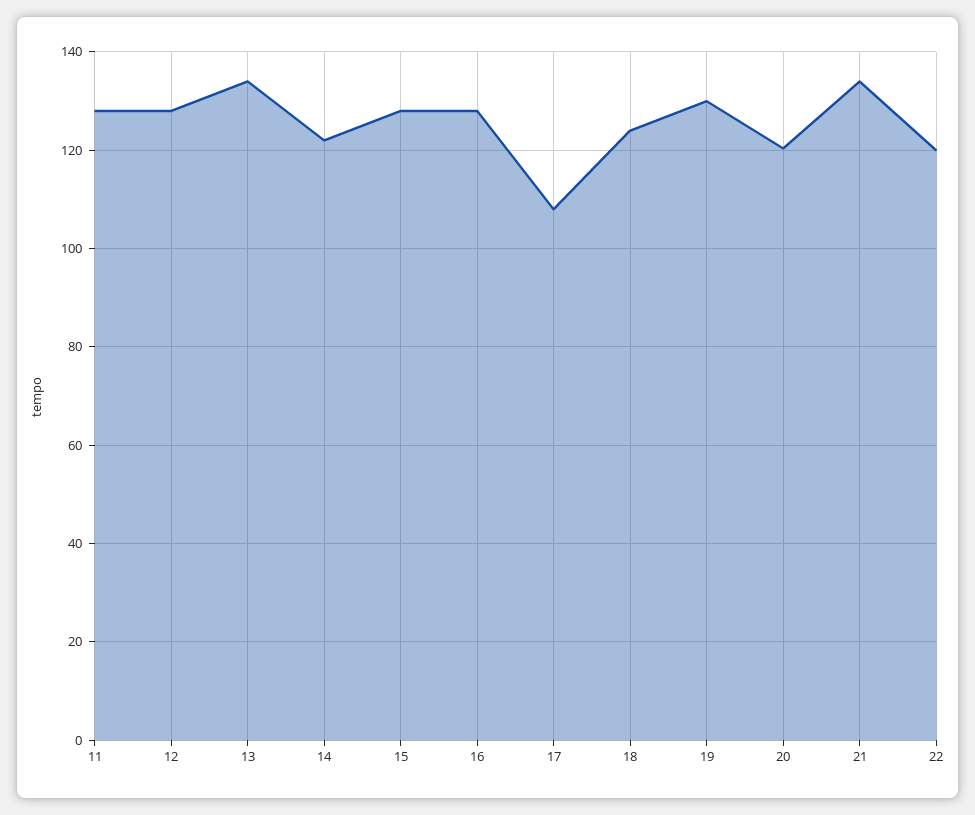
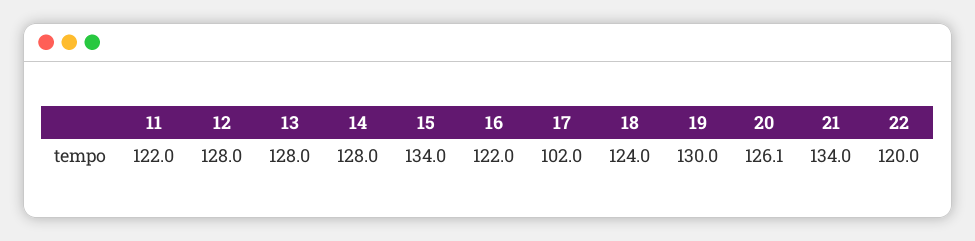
  {
-   "11": 128,
+   "11": 122,
    "12": 128,
-   "13": 134,
+   "13": 128,
-   "14": 122,
+   "14": 128,
-   "15": 128,
+   "15": 134,
-   "16": 128,
+   "16": 122,
-   "17": 108,
+   "17": 102,
    "18": 124,
    "19": 130,
-   "20": 120,
+   "20": 126.1,
    "21": 134,
    "22": 120
  }

